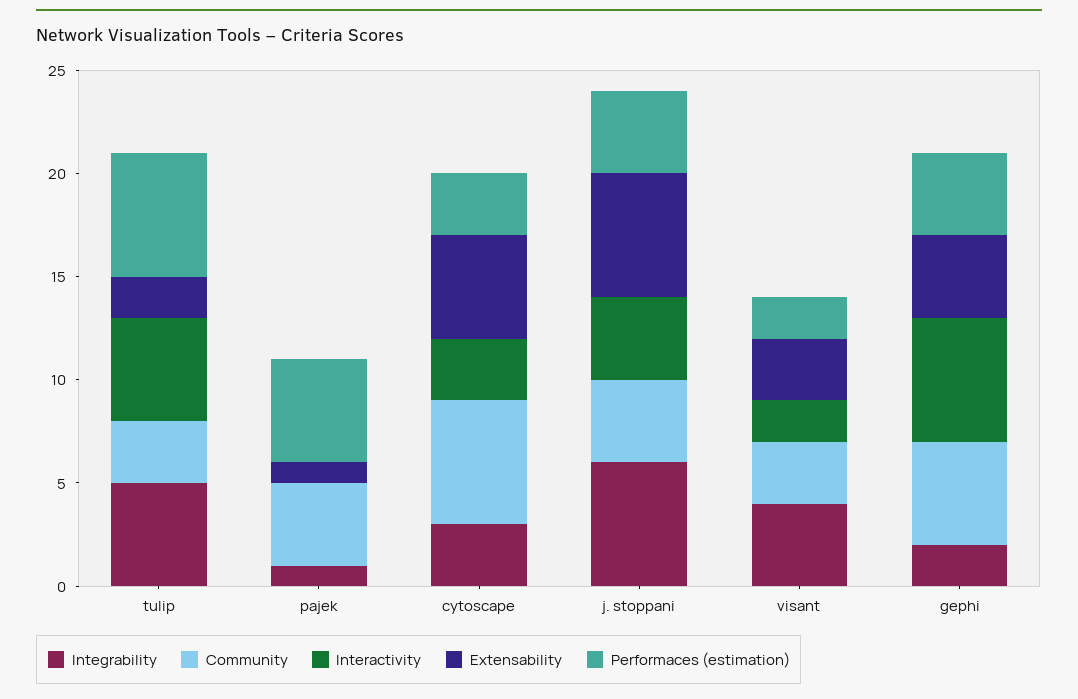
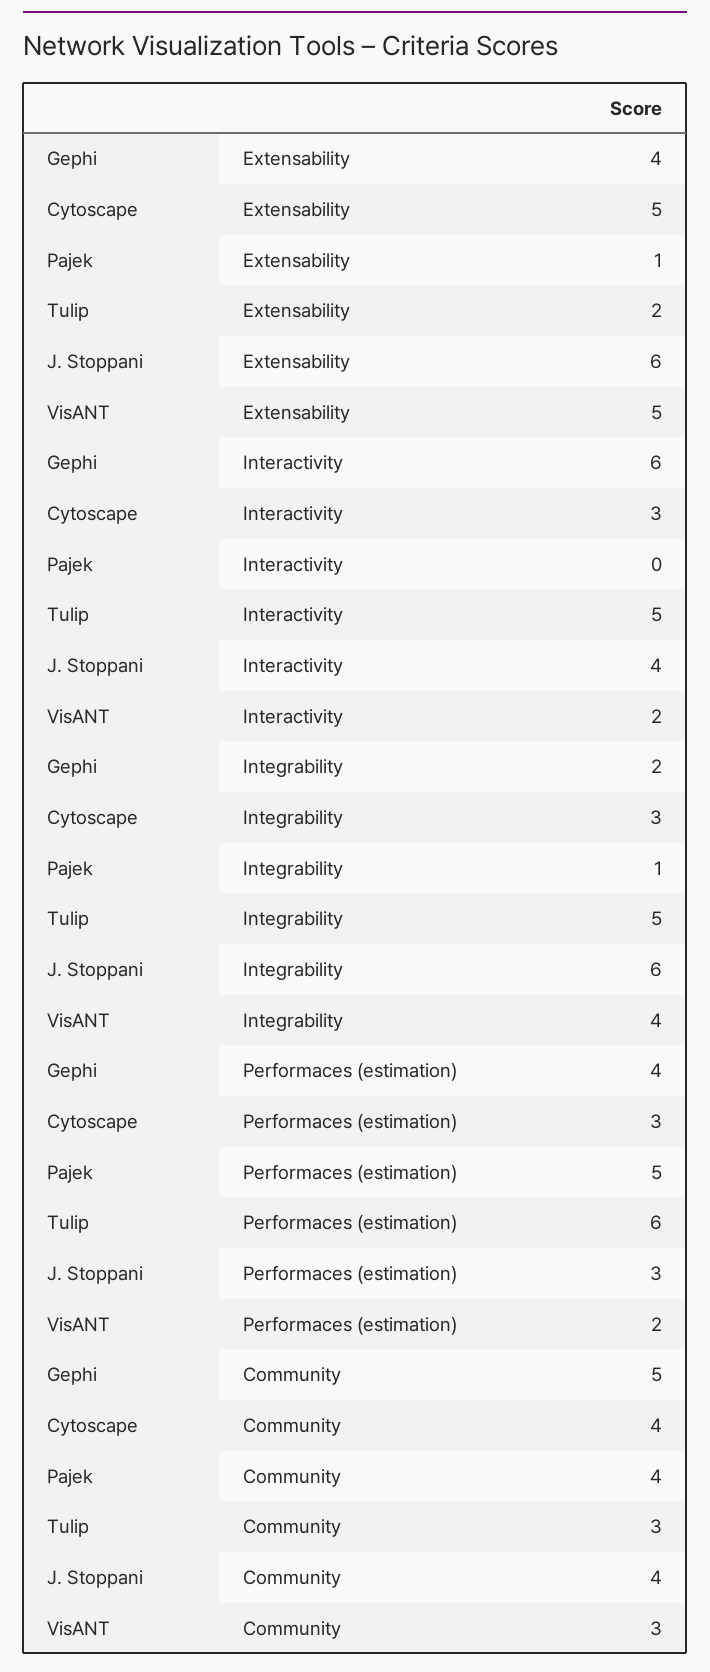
  {
    "Integrability": {
      "tulip": 5,
      "pajek": 1,
      "cytoscape": 3,
      "j. stoppani": 6,
      "visant": 4,
      "gephi": 2
    },
    "Community": {
      "tulip": 3,
      "pajek": 4,
-     "cytoscape": 6,
+     "cytoscape": 4,
      "j. stoppani": 4,
      "visant": 3,
      "gephi": 5
    },
    "Interactivity": {
      "tulip": 5,
      "pajek": 0,
      "cytoscape": 3,
      "j. stoppani": 4,
      "visant": 2,
      "gephi": 6
    },
    "Extensability": {
      "tulip": 2,
      "pajek": 1,
      "cytoscape": 5,
      "j. stoppani": 6,
-     "visant": 3,
+     "visant": 5,
      "gephi": 4
    },
    "Performaces (estimation)": {
      "tulip": 6,
      "pajek": 5,
      "cytoscape": 3,
-     "j. stoppani": 4,
+     "j. stoppani": 3,
      "visant": 2,
      "gephi": 4
    }
  }

